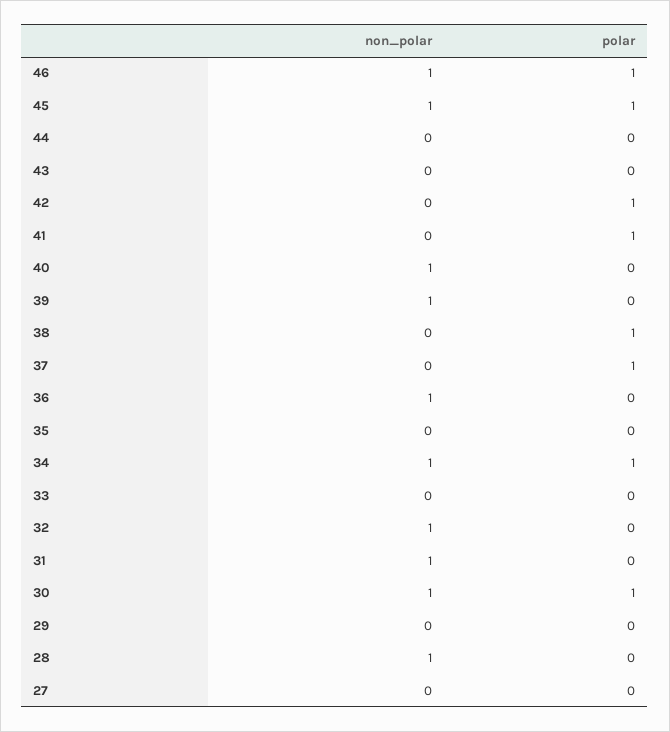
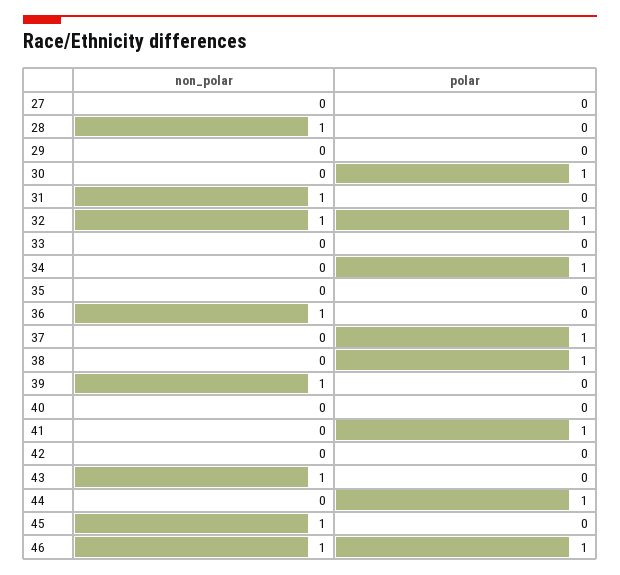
  {
    "non_polar": {
      "46": 1,
      "45": 1,
      "44": 0,
-     "43": 0,
+     "43": 1,
      "42": 0,
      "41": 0,
-     "40": 1,
+     "40": 0,
      "39": 1,
      "38": 0,
      "37": 0,
      "36": 1,
      "35": 0,
-     "34": 1,
+     "34": 0,
      "33": 0,
      "32": 1,
      "31": 1,
-     "30": 1,
+     "30": 0,
      "29": 0,
      "28": 1,
      "27": 0
    },
    "polar": {
      "46": 1,
-     "45": 1,
+     "45": 0,
-     "44": 0,
+     "44": 1,
      "43": 0,
-     "42": 1,
+     "42": 0,
      "41": 1,
      "40": 0,
      "39": 0,
      "38": 1,
      "37": 1,
      "36": 0,
      "35": 0,
      "34": 1,
      "33": 0,
-     "32": 0,
+     "32": 1,
      "31": 0,
      "30": 1,
      "29": 0,
      "28": 0,
      "27": 0
    }
  }

